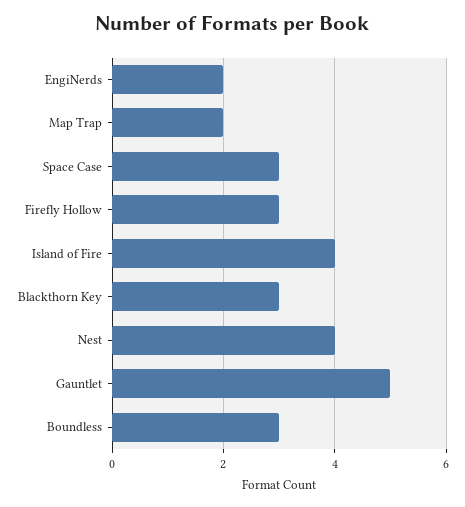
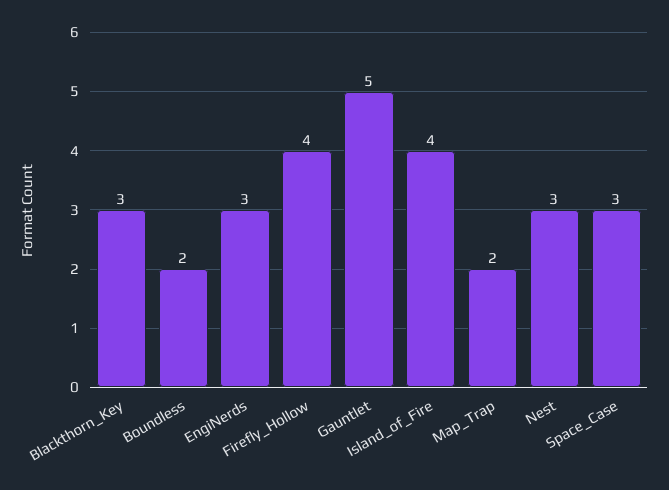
  {
-   "EngiNerds": 2,
+   "EngiNerds": 3,
    "Map Trap": 2,
    "Space Case": 3,
-   "Firefly Hollow": 3,
+   "Firefly Hollow": 4,
    "Island of Fire": 4,
    "Blackthorn Key": 3,
-   "Nest": 4,
+   "Nest": 3,
    "Gauntlet": 5,
-   "Boundless": 3
+   "Boundless": 2
  }

